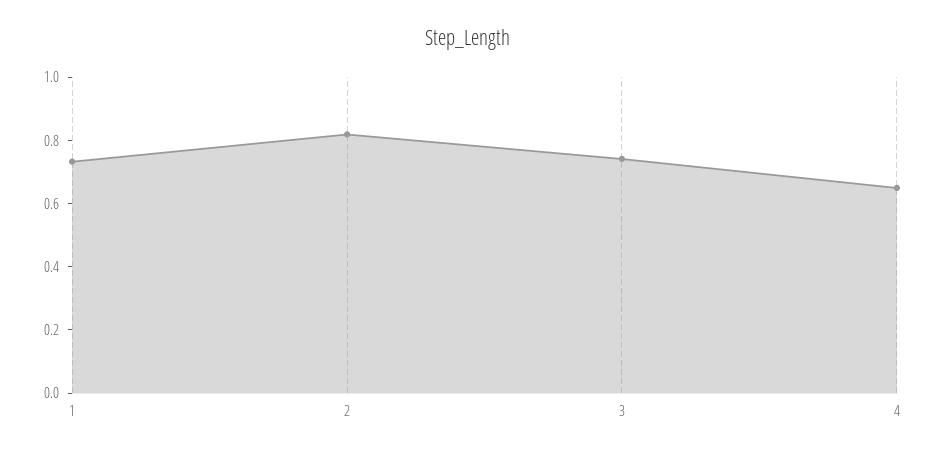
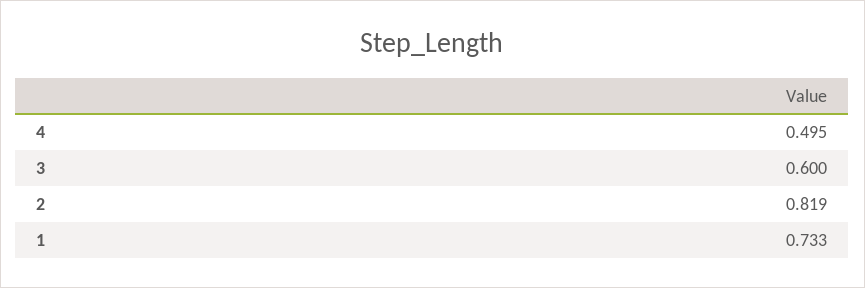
  {
    "1": 0.733,
    "2": 0.819,
-   "3": 0.75,
+   "3": 0.6,
-   "4": 0.65
+   "4": 0.495
  }

